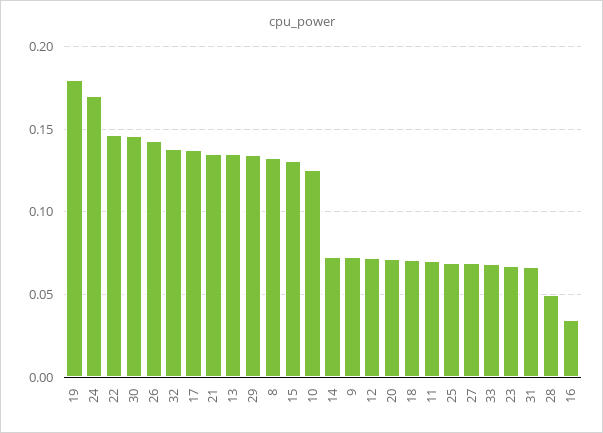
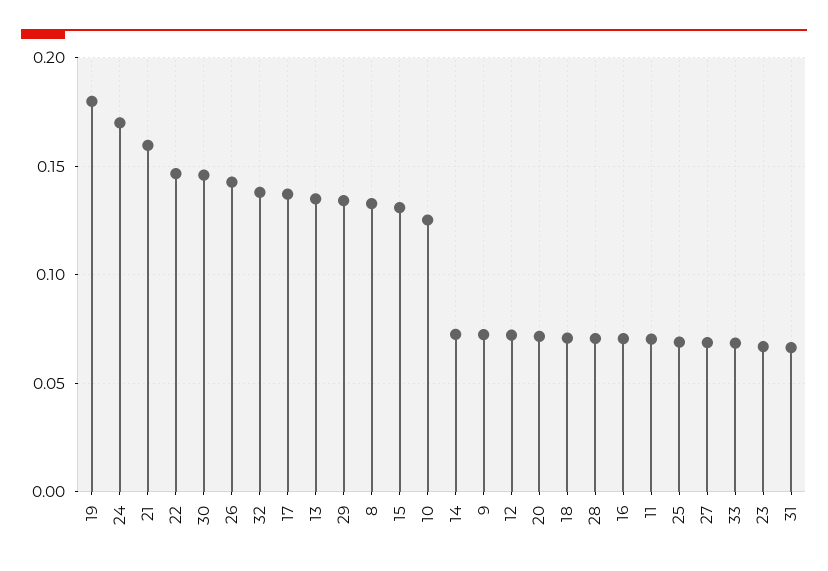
  {
    "19": 0.18,
    "24": 0.17,
    "22": 0.145,
    "30": 0.145,
    "26": 0.145,
    "32": 0.14,
    "17": 0.135,
-   "21": 0.135,
+   "21": 0.16,
    "13": 0.135,
    "29": 0.135,
    "8": 0.135,
    "15": 0.13,
    "10": 0.125,
    "14": 0.075,
    "9": 0.075,
    "12": 0.07,
    "20": 0.07,
    "18": 0.07,
    "11": 0.07,
    "25": 0.07,
    "27": 0.07,
    "33": 0.07,
    "23": 0.065,
    "31": 0.065,
-   "28": 0.05,
+   "28": 0.07,
-   "16": 0.035
+   "16": 0.07
  }

